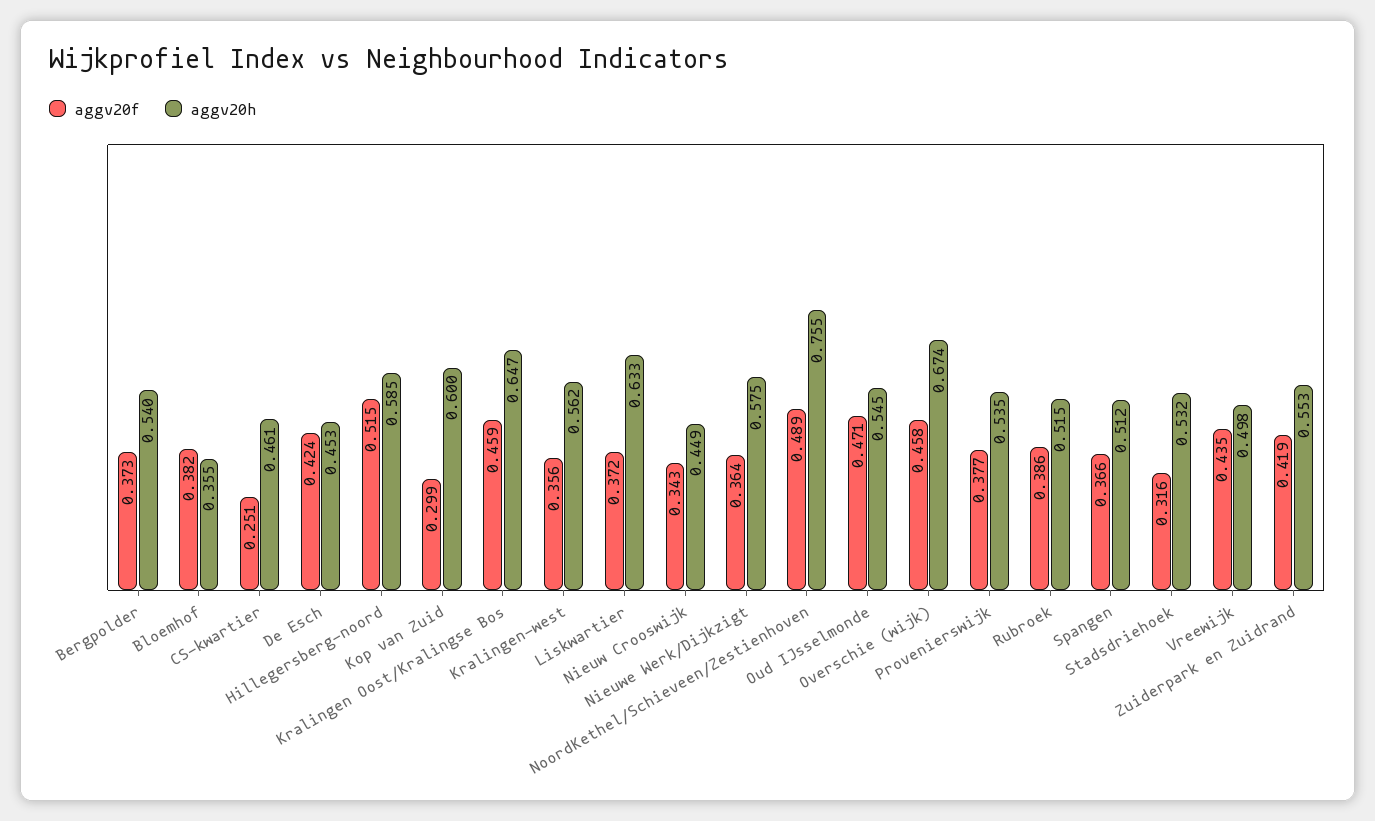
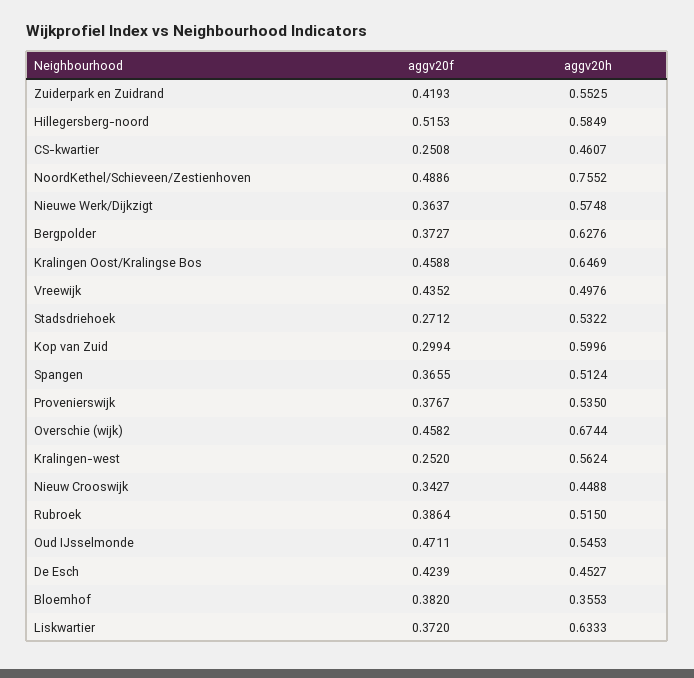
  {
    "aggv20f": {
      "Bergpolder": 0.3727,
      "Bloemhof": 0.382,
      "CS-kwartier": 0.2508,
      "De Esch": 0.4239,
      "Hillegersberg-noord": 0.5153,
      "Kop van Zuid": 0.2994,
      "Kralingen Oost/Kralingse Bos": 0.4588,
-     "Kralingen-west": 0.356,
+     "Kralingen-west": 0.252,
      "Liskwartier": 0.372,
      "Nieuw Crooswijk": 0.3427,
      "Nieuwe Werk/Dijkzigt": 0.3637,
      "NoordKethel/Schieveen/Zestienhoven": 0.4886,
      "Oud IJsselmonde": 0.4711,
      "Overschie (wijk)": 0.4582,
      "Provenierswijk": 0.3767,
      "Rubroek": 0.3864,
      "Spangen": 0.3655,
-     "Stadsdriehoek": 0.316,
+     "Stadsdriehoek": 0.2712,
      "Vreewijk": 0.4352,
      "Zuiderpark en Zuidrand": 0.4193
    },
    "aggv20h": {
-     "Bergpolder": 0.54,
+     "Bergpolder": 0.6276,
      "Bloemhof": 0.3553,
      "CS-kwartier": 0.4607,
      "De Esch": 0.4527,
      "Hillegersberg-noord": 0.5849,
      "Kop van Zuid": 0.5996,
      "Kralingen Oost/Kralingse Bos": 0.6469,
      "Kralingen-west": 0.5624,
      "Liskwartier": 0.6333,
      "Nieuw Crooswijk": 0.4488,
      "Nieuwe Werk/Dijkzigt": 0.5748,
      "NoordKethel/Schieveen/Zestienhoven": 0.7552,
      "Oud IJsselmonde": 0.5453,
      "Overschie (wijk)": 0.6744,
      "Provenierswijk": 0.535,
      "Rubroek": 0.515,
      "Spangen": 0.5124,
      "Stadsdriehoek": 0.5322,
      "Vreewijk": 0.4976,
      "Zuiderpark en Zuidrand": 0.5525
    }
  }

